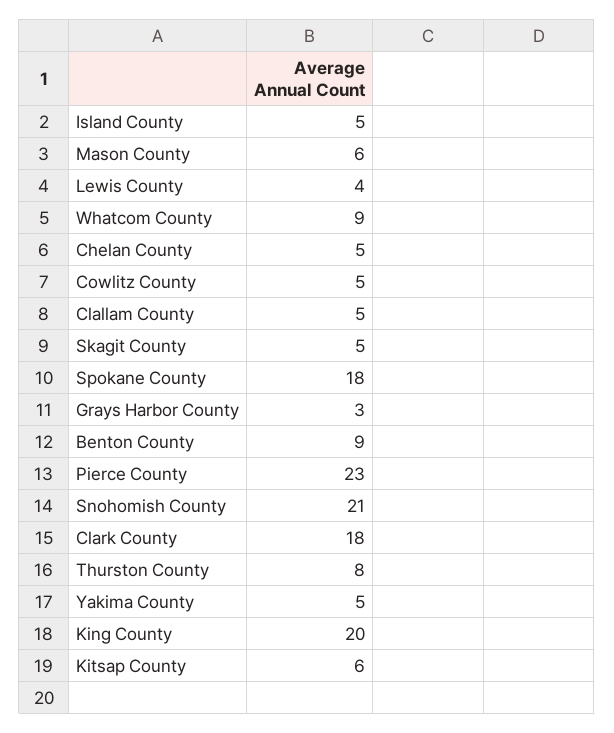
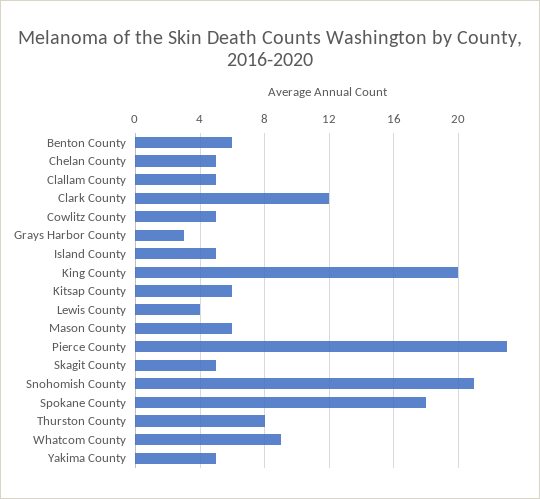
  {
    "Island County": 5,
    "Mason County": 6,
    "Lewis County": 4,
    "Whatcom County": 9,
    "Chelan County": 5,
    "Cowlitz County": 5,
    "Clallam County": 5,
    "Skagit County": 5,
    "Spokane County": 18,
    "Grays Harbor County": 3,
-   "Benton County": 9,
+   "Benton County": 6,
    "Pierce County": 23,
    "Snohomish County": 21,
-   "Clark County": 18,
+   "Clark County": 12,
    "Thurston County": 8,
    "Yakima County": 5,
    "King County": 20,
    "Kitsap County": 6
  }

